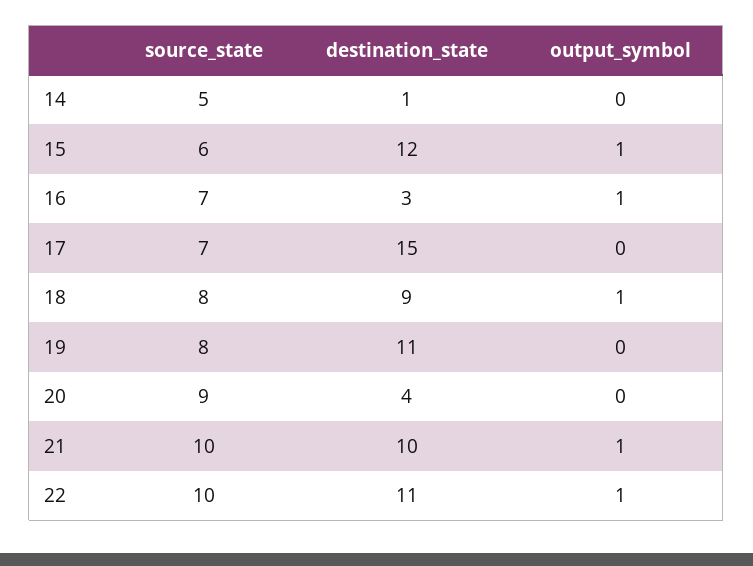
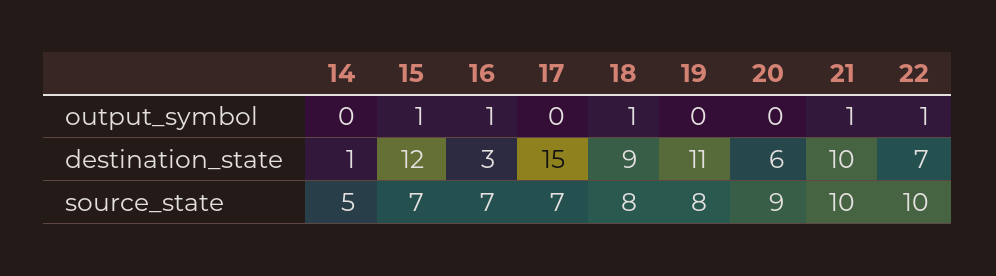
  {
    "source_state": {
      "14": 5,
-     "15": 6,
+     "15": 7,
      "16": 7,
      "17": 7,
      "18": 8,
      "19": 8,
      "20": 9,
      "21": 10,
      "22": 10
    },
    "destination_state": {
      "14": 1,
      "15": 12,
      "16": 3,
      "17": 15,
      "18": 9,
      "19": 11,
-     "20": 4,
+     "20": 6,
      "21": 10,
-     "22": 11
+     "22": 7
    },
    "output_symbol": {
      "14": 0,
      "15": 1,
      "16": 1,
      "17": 0,
      "18": 1,
      "19": 0,
      "20": 0,
      "21": 1,
      "22": 1
    }
  }

